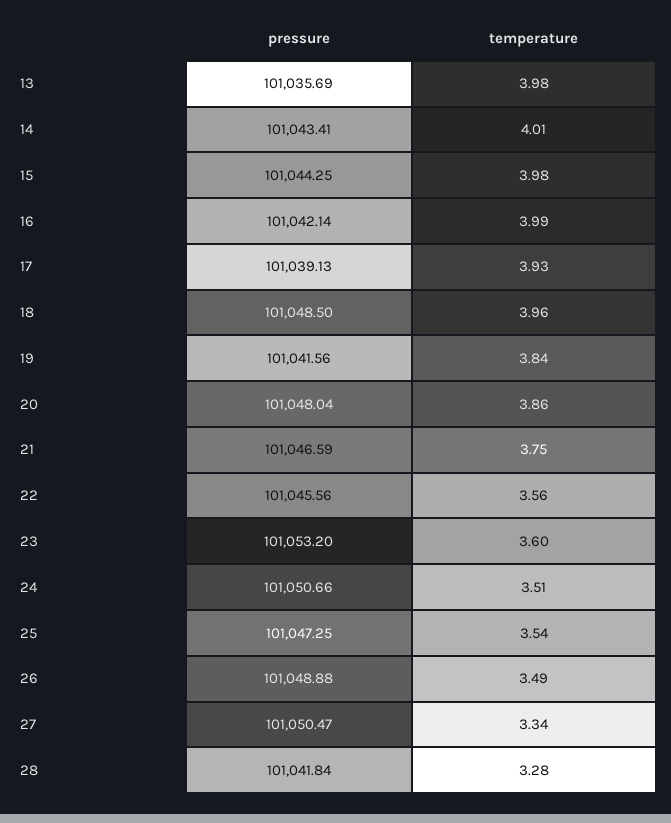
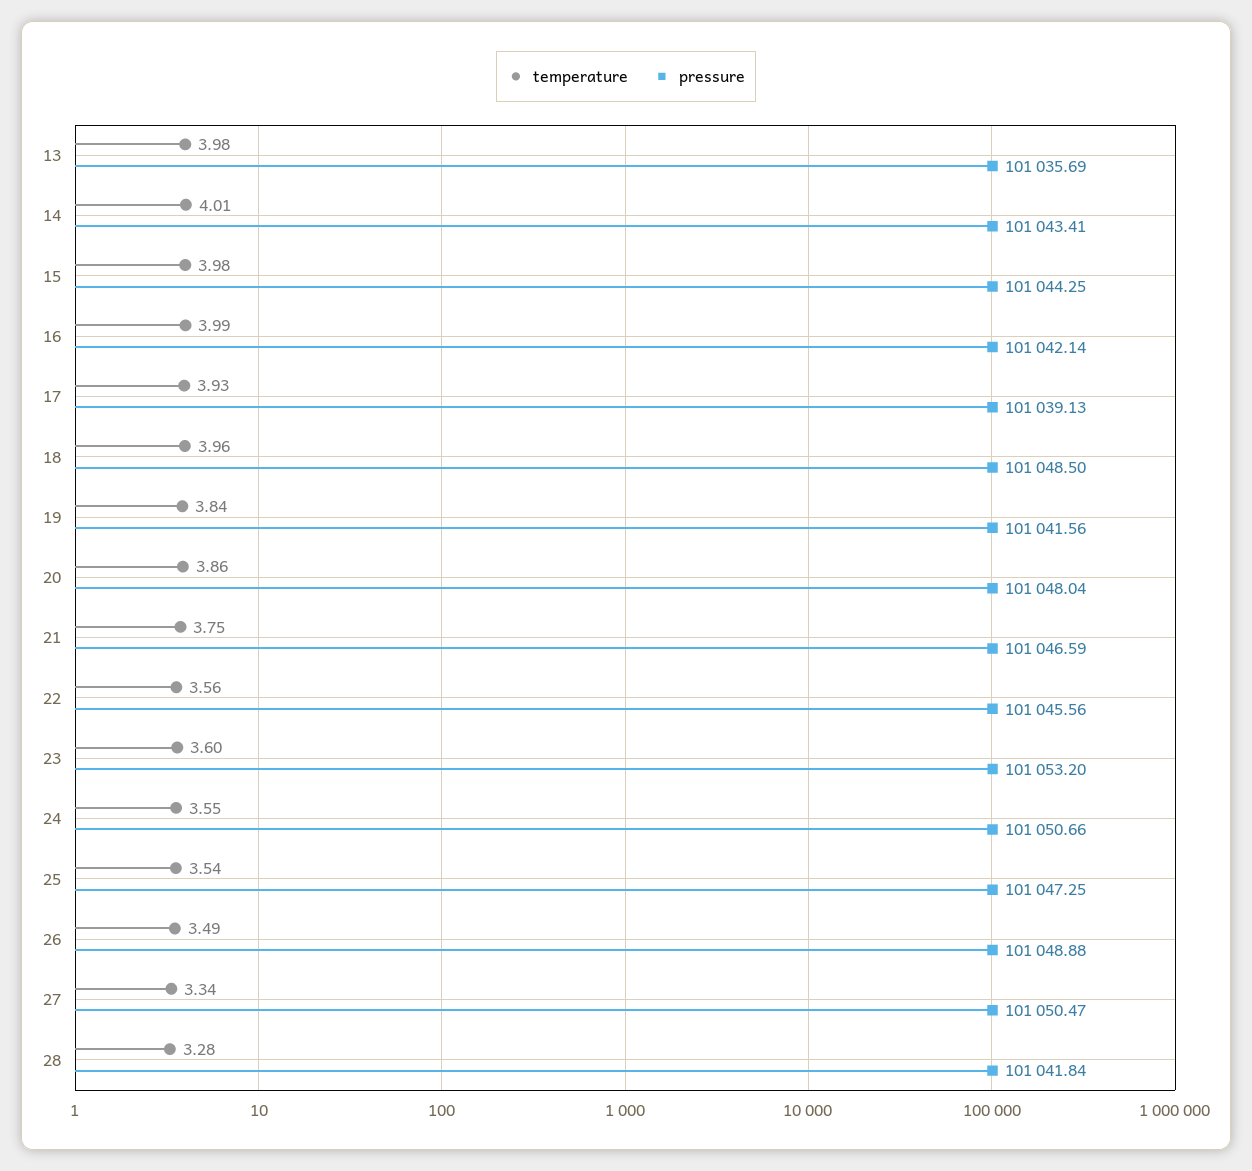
  {
    "pressure": {
      "13": 101035.69,
      "14": 101043.41,
      "15": 101044.25,
      "16": 101042.14,
      "17": 101039.13,
      "18": 101048.5,
      "19": 101041.56,
      "20": 101048.04,
      "21": 101046.59,
      "22": 101045.56,
      "23": 101053.2,
      "24": 101050.66,
      "25": 101047.25,
      "26": 101048.88,
      "27": 101050.47,
      "28": 101041.84
    },
    "temperature": {
      "13": 3.98,
      "14": 4.01,
      "15": 3.98,
      "16": 3.99,
      "17": 3.93,
      "18": 3.96,
      "19": 3.84,
      "20": 3.86,
      "21": 3.75,
      "22": 3.56,
      "23": 3.6,
-     "24": 3.51,
+     "24": 3.55,
      "25": 3.54,
      "26": 3.49,
      "27": 3.34,
      "28": 3.28
    }
  }

